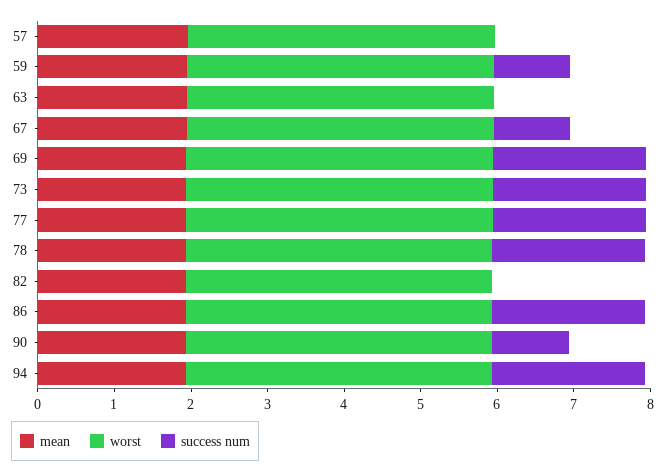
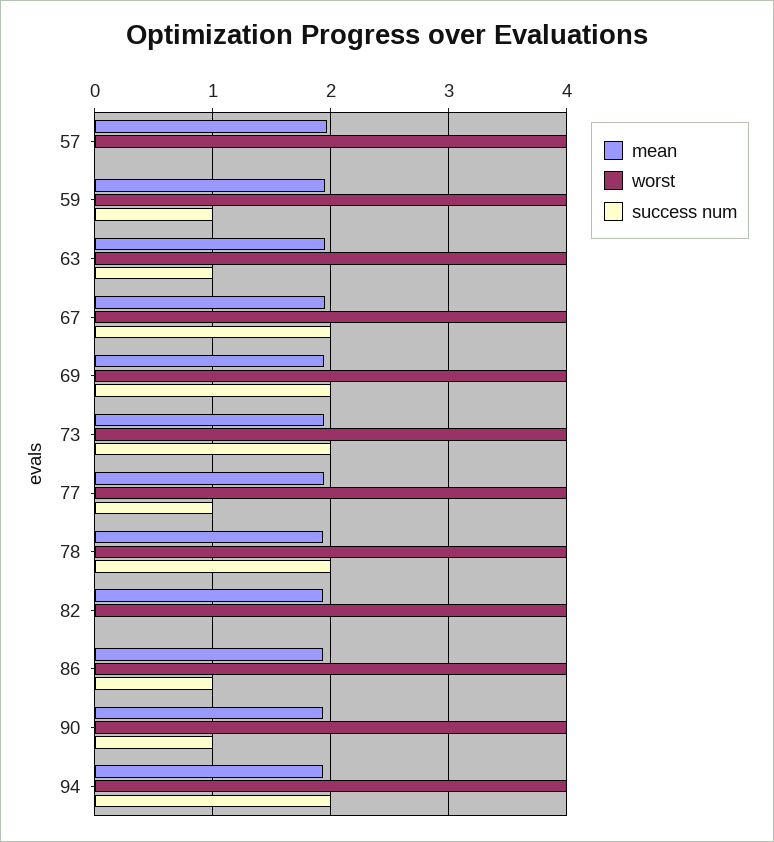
  {
    "mean": {
      "57": 2,
      "59": 2,
      "63": 2,
      "67": 2,
      "69": 1.9,
      "73": 1.9,
      "77": 1.9,
      "78": 1.9,
      "82": 1.9,
      "86": 1.9,
      "90": 1.9,
      "94": 1.9
    },
    "worst": {
      "57": 4,
      "59": 4,
      "63": 4,
      "67": 4,
      "69": 4,
      "73": 4,
      "77": 4,
      "78": 4,
      "82": 4,
      "86": 4,
      "90": 4,
      "94": 4
    },
    "success num": {
      "57": 0,
      "59": 1,
-     "63": 0,
+     "63": 1,
-     "67": 1,
+     "67": 2,
      "69": 2,
      "73": 2,
-     "77": 2,
+     "77": 1,
      "78": 2,
      "82": 0,
-     "86": 2,
+     "86": 1,
      "90": 1,
      "94": 2
    }
  }

